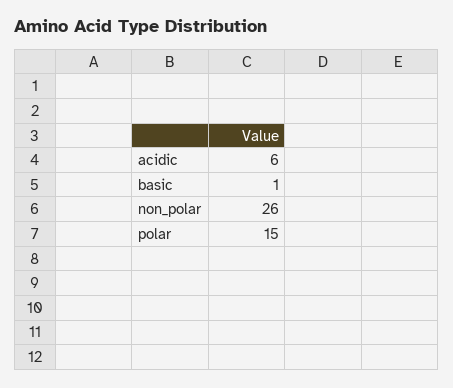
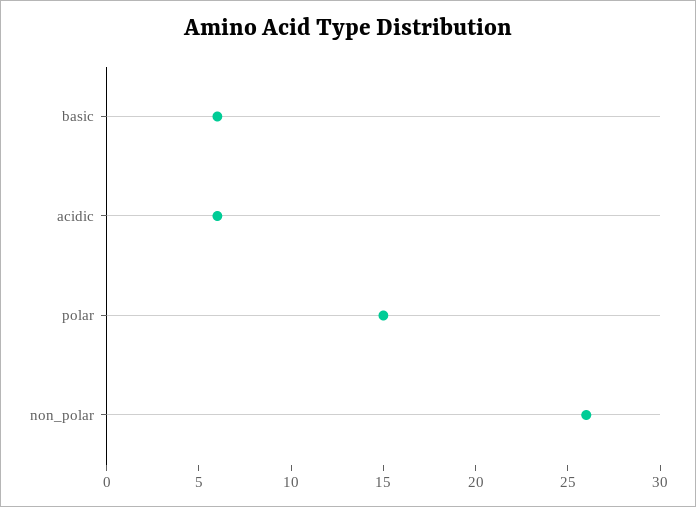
  {
    "acidic": 6,
-   "basic": 1,
+   "basic": 6,
    "non_polar": 26,
    "polar": 15
  }

